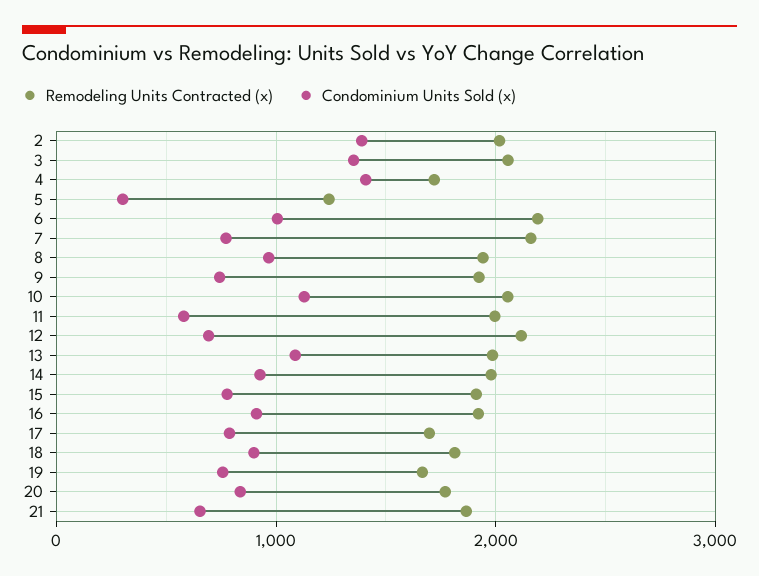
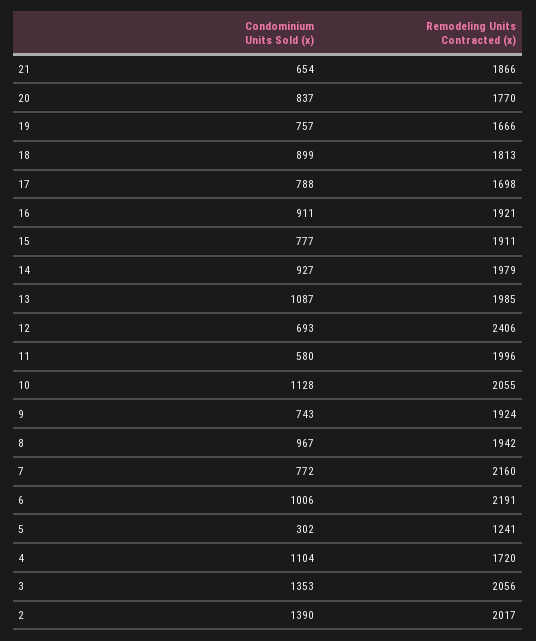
  {
    "Remodeling Units Contracted (x)": {
      "2": 2017,
      "3": 2056,
      "4": 1720,
      "5": 1241,
      "6": 2191,
      "7": 2160,
      "8": 1942,
      "9": 1924,
      "10": 2055,
      "11": 1996,
-     "12": 2100,
+     "12": 2406,
      "13": 1985,
      "14": 1979,
      "15": 1911,
      "16": 1921,
      "17": 1698,
      "18": 1813,
      "19": 1666,
      "20": 1770,
      "21": 1866
    },
    "Condominium Units Sold (x)": {
      "2": 1390,
      "3": 1353,
-     "4": 1400,
+     "4": 1104,
      "5": 302,
      "6": 1006,
      "7": 772,
      "8": 967,
      "9": 743,
      "10": 1128,
      "11": 580,
      "12": 693,
      "13": 1087,
      "14": 927,
      "15": 777,
      "16": 911,
      "17": 788,
      "18": 899,
      "19": 757,
      "20": 837,
      "21": 654
    }
  }

